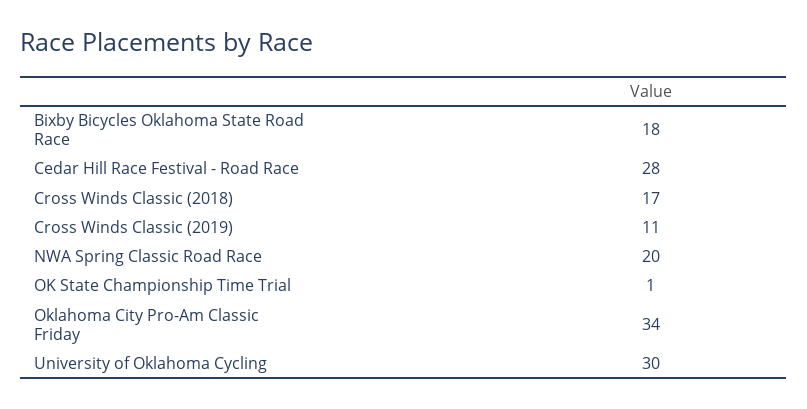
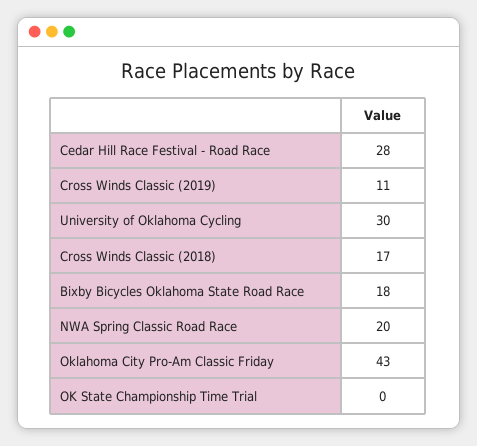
  {
    "Bixby Bicycles Oklahoma State Road Race": 18,
    "Cedar Hill Race Festival - Road Race": 28,
    "Cross Winds Classic (2018)": 17,
    "Cross Winds Classic (2019)": 11,
    "NWA Spring Classic Road Race": 20,
-   "OK State Championship Time Trial": 1,
+   "OK State Championship Time Trial": 0,
-   "Oklahoma City Pro-Am Classic Friday": 34,
+   "Oklahoma City Pro-Am Classic Friday": 43,
    "University of Oklahoma Cycling": 30
  }

